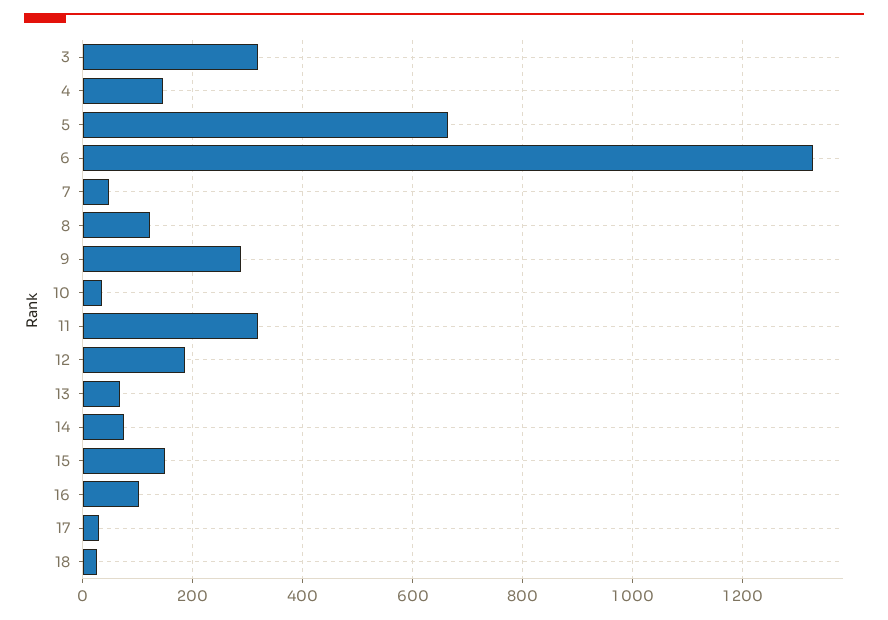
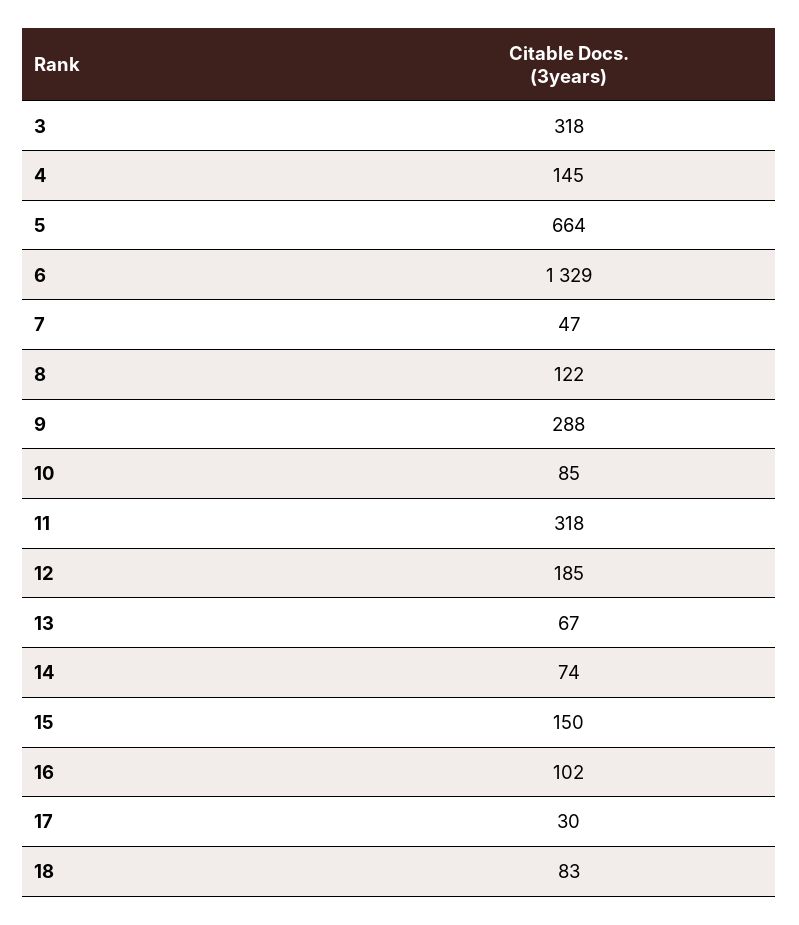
  {
    "3": 318,
    "4": 145,
    "5": 664,
    "6": 1329,
    "7": 47,
    "8": 122,
    "9": 288,
-   "10": 40,
+   "10": 85,
    "11": 318,
    "12": 185,
    "13": 67,
    "14": 74,
    "15": 150,
    "16": 102,
    "17": 30,
-   "18": 20
+   "18": 83
  }

